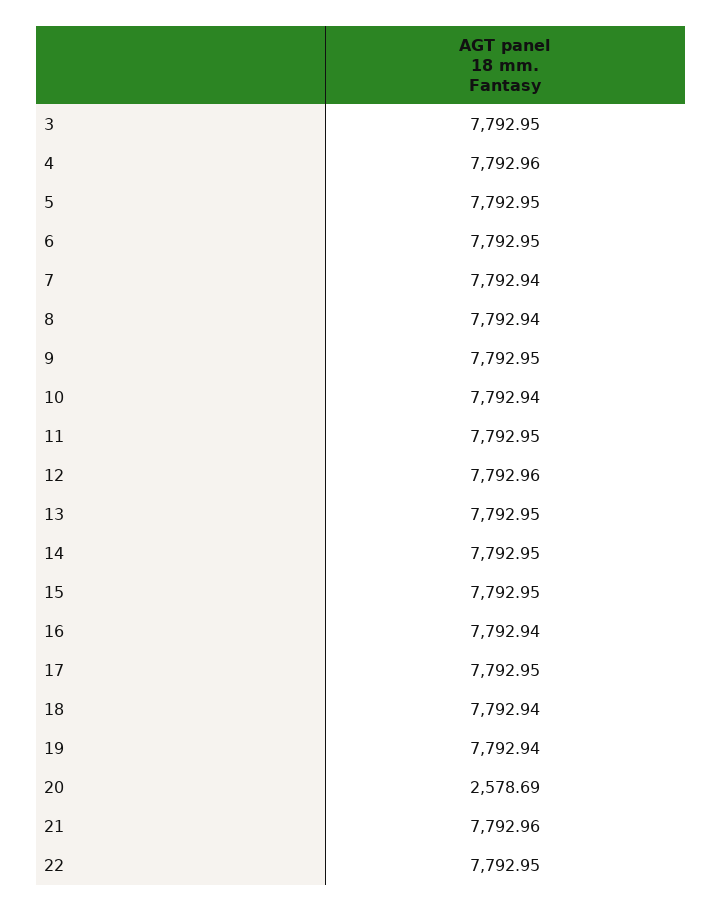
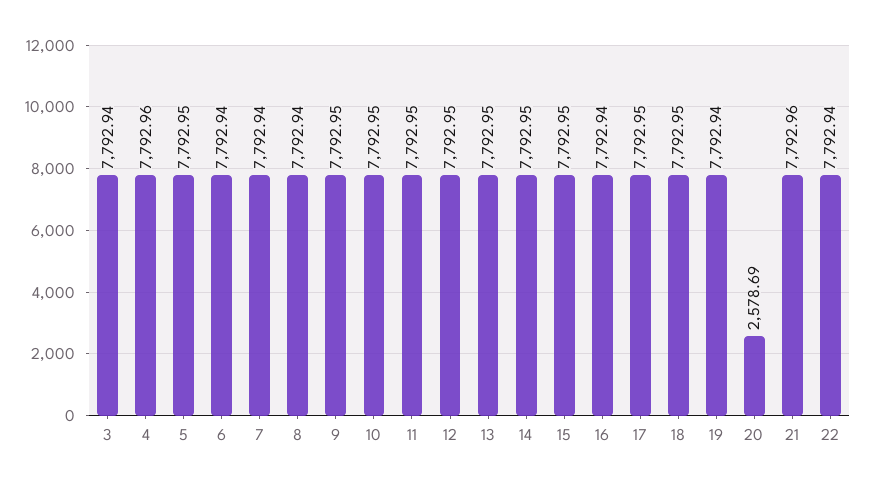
  {
-   "3": 7792.95,
+   "3": 7792.94,
    "4": 7792.96,
    "5": 7792.95,
-   "6": 7792.95,
+   "6": 7792.94,
    "7": 7792.94,
    "8": 7792.94,
    "9": 7792.95,
-   "10": 7792.94,
+   "10": 7792.95,
    "11": 7792.95,
-   "12": 7792.96,
+   "12": 7792.95,
    "13": 7792.95,
    "14": 7792.95,
    "15": 7792.95,
    "16": 7792.94,
    "17": 7792.95,
-   "18": 7792.94,
+   "18": 7792.95,
    "19": 7792.94,
    "20": 2578.69,
    "21": 7792.96,
-   "22": 7792.95
+   "22": 7792.94
  }

